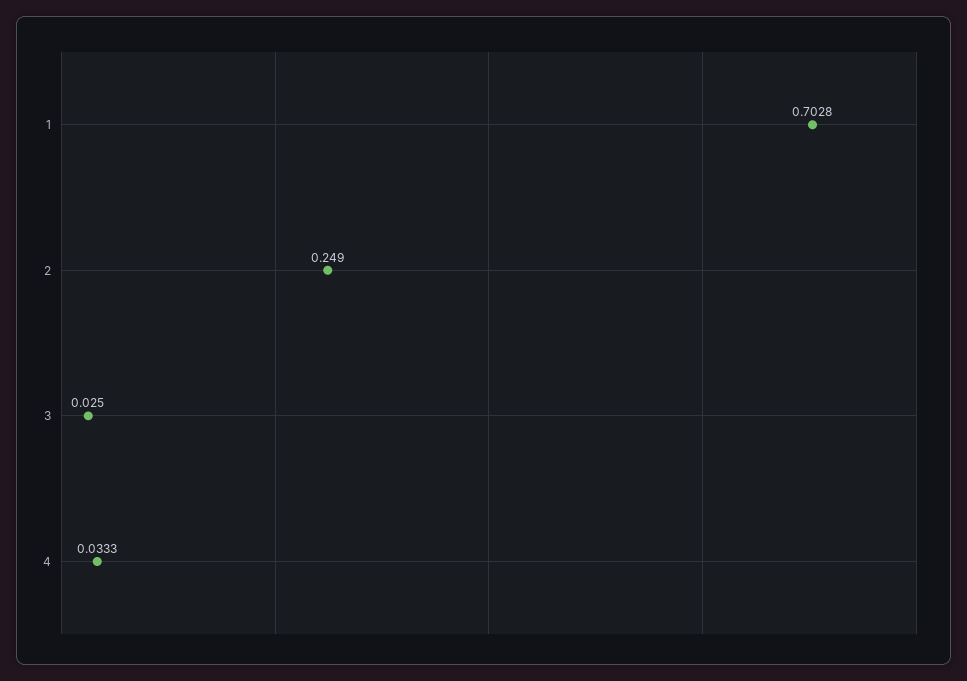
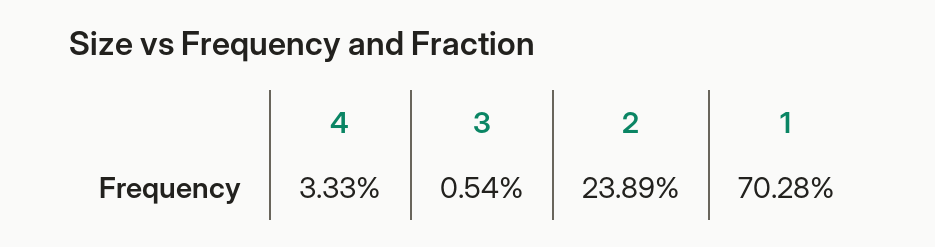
  {
    "1": 0.7028,
-   "2": 0.249,
+   "2": 0.2389,
-   "3": 0.025,
+   "3": 0.0054,
    "4": 0.0333
  }

